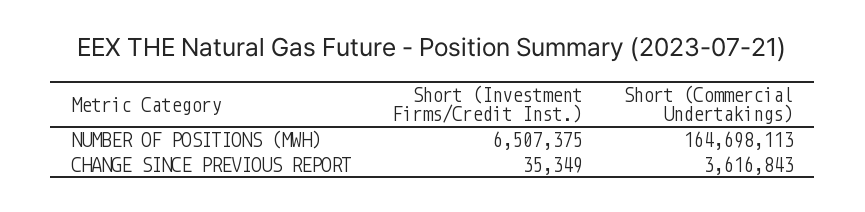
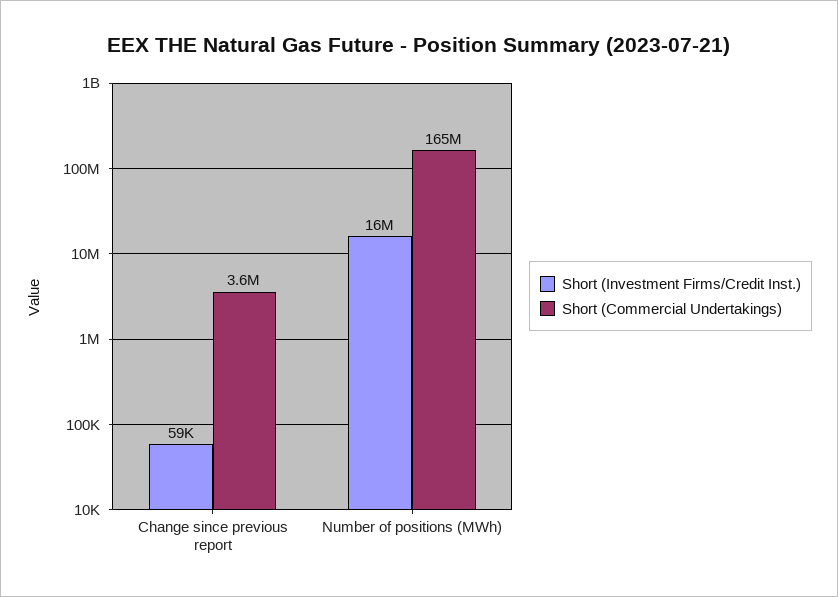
  {
    "Short (Investment Firms/Credit Inst.)": {
-     "NUMBER OF POSITIONS (MWH)": 6507375,
+     "NUMBER OF POSITIONS (MWH)": 16000000,
-     "CHANGE SINCE PREVIOUS REPORT": 35349
+     "CHANGE SINCE PREVIOUS REPORT": 59000
    },
    "Short (Commercial Undertakings)": {
      "NUMBER OF POSITIONS (MWH)": 164698113,
      "CHANGE SINCE PREVIOUS REPORT": 3616843
    }
  }

